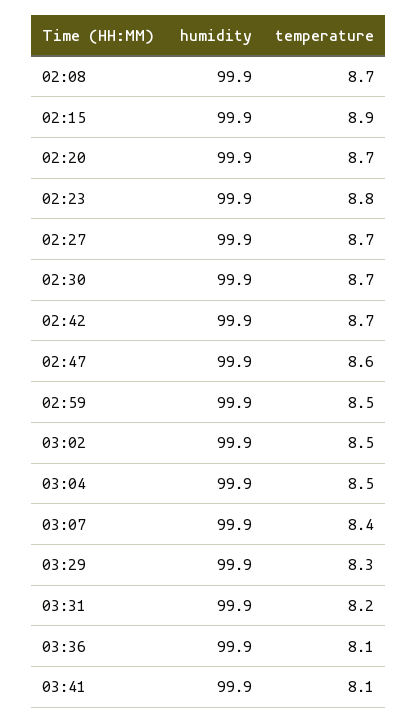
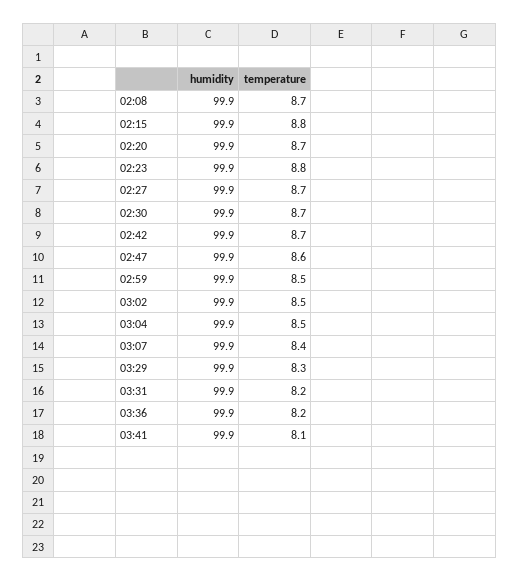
  {
    "humidity": {
      "02:08": 99.9,
      "02:15": 99.9,
      "02:20": 99.9,
      "02:23": 99.9,
      "02:27": 99.9,
      "02:30": 99.9,
      "02:42": 99.9,
      "02:47": 99.9,
      "02:59": 99.9,
      "03:02": 99.9,
      "03:04": 99.9,
      "03:07": 99.9,
      "03:29": 99.9,
      "03:31": 99.9,
      "03:36": 99.9,
      "03:41": 99.9
    },
    "temperature": {
      "02:08": 8.7,
-     "02:15": 8.9,
+     "02:15": 8.8,
      "02:20": 8.7,
      "02:23": 8.8,
      "02:27": 8.7,
      "02:30": 8.7,
      "02:42": 8.7,
      "02:47": 8.6,
      "02:59": 8.5,
      "03:02": 8.5,
      "03:04": 8.5,
      "03:07": 8.4,
      "03:29": 8.3,
      "03:31": 8.2,
-     "03:36": 8.1,
+     "03:36": 8.2,
      "03:41": 8.1
    }
  }

